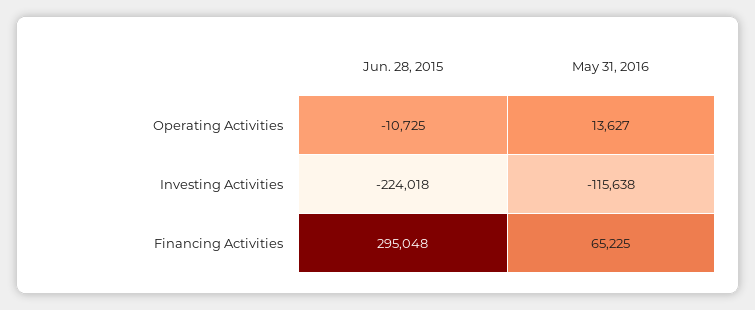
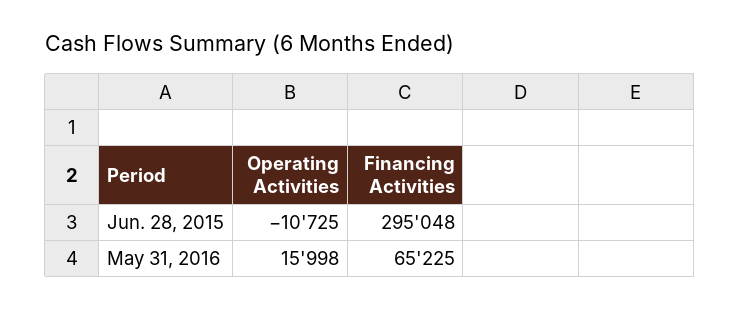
  {
    "Jun. 28, 2015": {
      "Operating Activities": -10725,
-     "Investing Activities": -224018,
      "Financing Activities": 295048
    },
    "May 31, 2016": {
-     "Operating Activities": 13627,
+     "Operating Activities": 15998,
-     "Investing Activities": -115638,
      "Financing Activities": 65225
    }
  }

